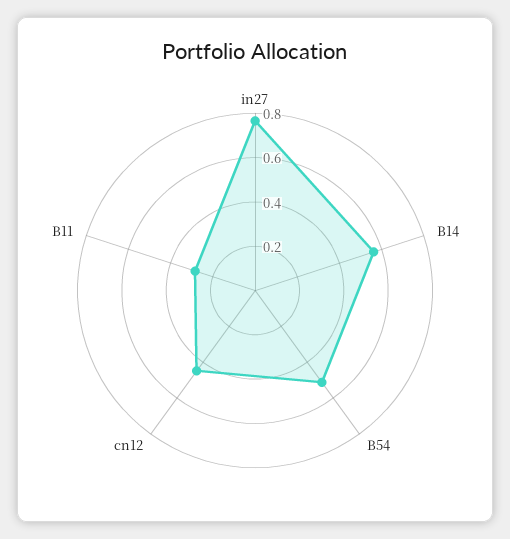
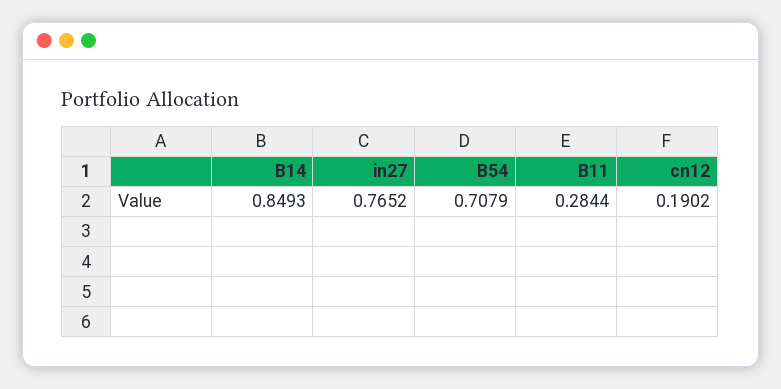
  {
    "in27": 0.7652,
-   "B14": 0.55,
+   "B14": 0.8493,
-   "B54": 0.5,
+   "B54": 0.7079,
-   "cn12": 0.45,
+   "cn12": 0.1902,
    "B11": 0.2844
  }

